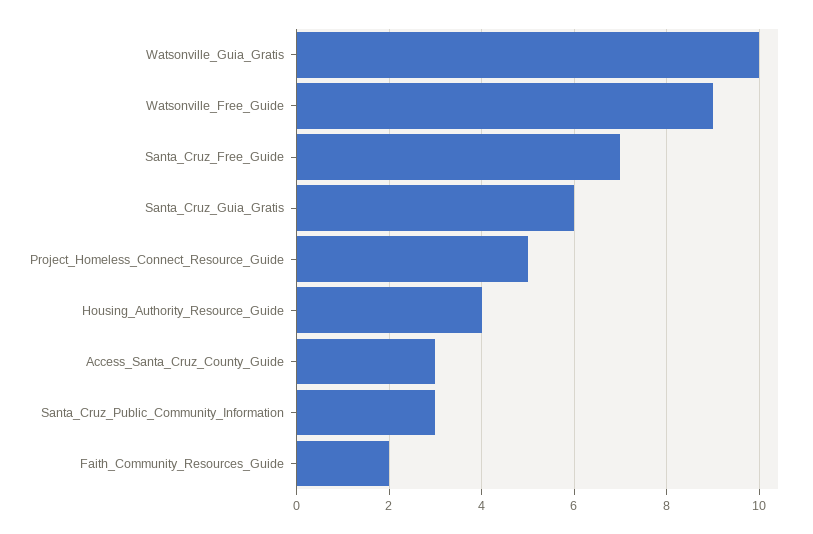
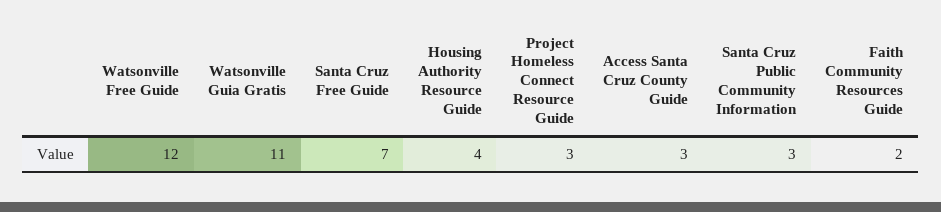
  {
-   "Watsonville_Guia_Gratis": 10,
+   "Watsonville_Guia_Gratis": 11,
-   "Watsonville_Free_Guide": 9,
+   "Watsonville_Free_Guide": 12,
    "Santa_Cruz_Free_Guide": 7,
-   "Santa_Cruz_Guia_Gratis": 6,
-   "Project_Homeless_Connect_Resource_Guide": 5,
+   "Project_Homeless_Connect_Resource_Guide": 3,
    "Housing_Authority_Resource_Guide": 4,
    "Access_Santa_Cruz_County_Guide": 3,
    "Santa_Cruz_Public_Community_Information": 3,
    "Faith_Community_Resources_Guide": 2
  }

